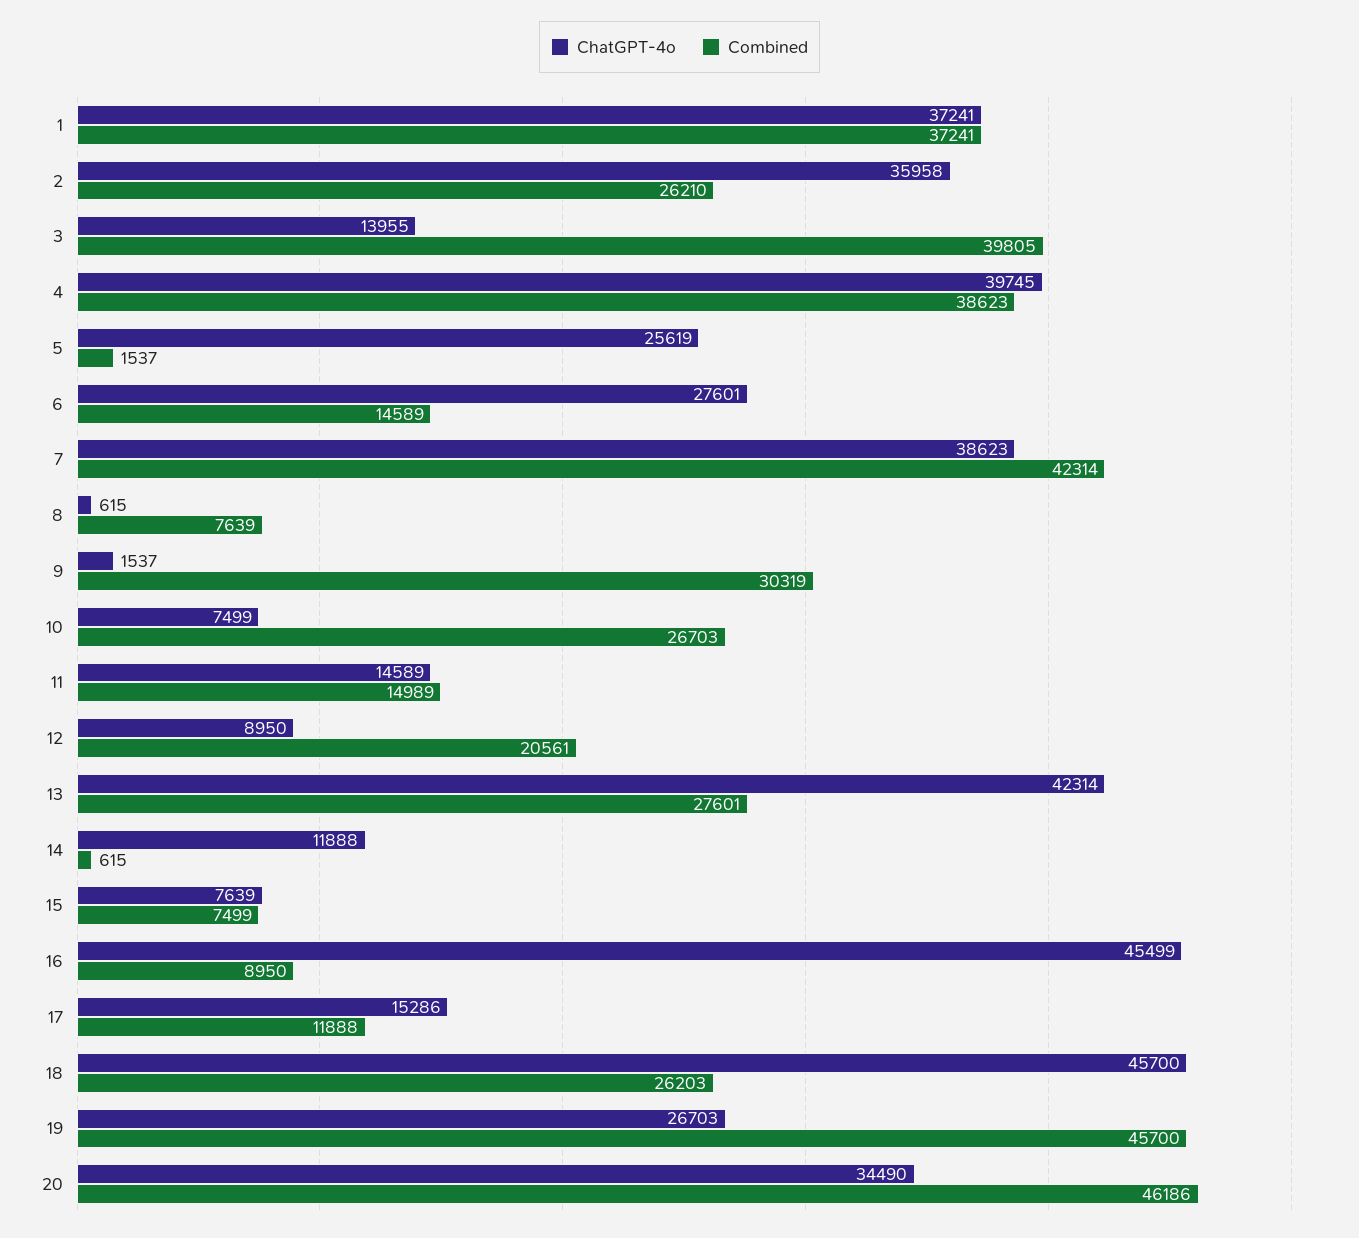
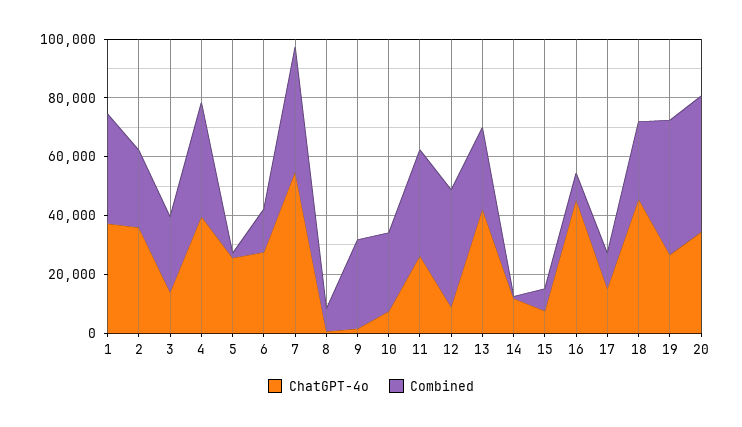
  {
    "ChatGPT-4o": {
      "1": 37241,
      "2": 35958,
      "3": 13955,
      "4": 39745,
      "5": 25619,
      "6": 27601,
-     "7": 38623,
+     "7": 55000,
      "8": 615,
      "9": 1537,
      "10": 7499,
-     "11": 14589,
+     "11": 25000,
      "12": 8950,
      "13": 42314,
      "14": 11888,
      "15": 7639,
      "16": 45499,
      "17": 15286,
      "18": 45700,
      "19": 26703,
      "20": 34490
    },
    "Combined": {
      "1": 37241,
      "2": 26210,
-     "3": 39805,
+     "3": 25000,
      "4": 38623,
      "5": 1537,
      "6": 14589,
      "7": 42314,
      "8": 7639,
      "9": 30319,
      "10": 26703,
-     "11": 14989,
+     "11": 35000,
-     "12": 20561,
+     "12": 40000,
      "13": 27601,
      "14": 615,
      "15": 7499,
      "16": 8950,
      "17": 11888,
      "18": 26203,
      "19": 45700,
      "20": 46186
    }
  }

